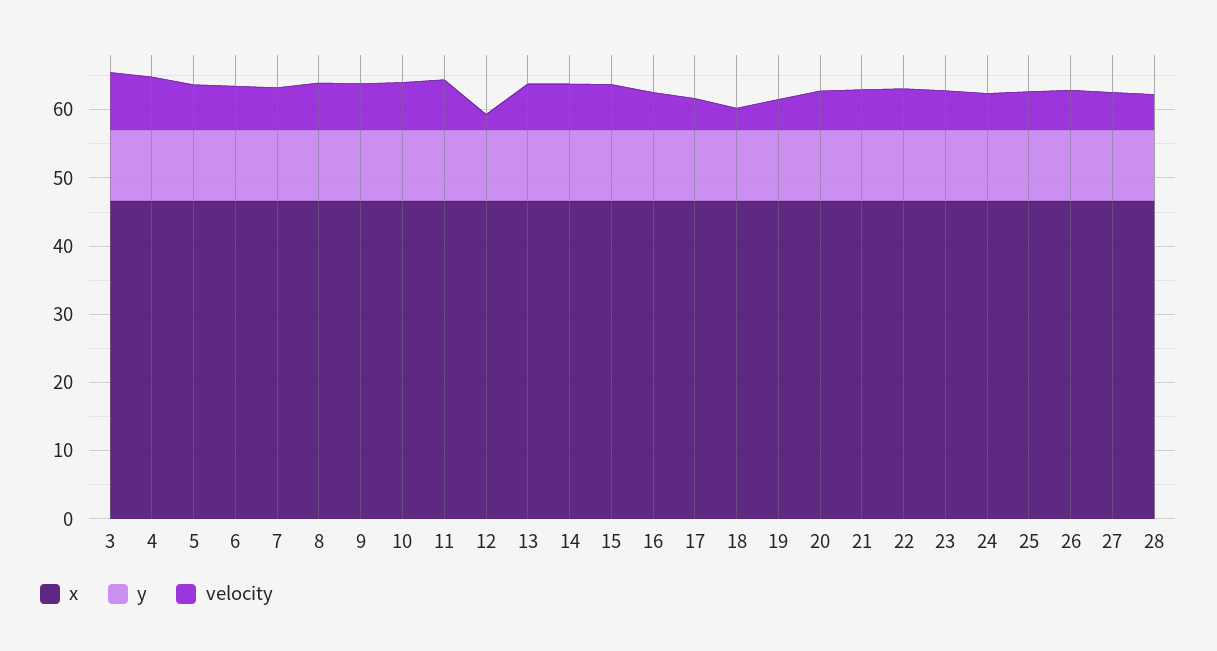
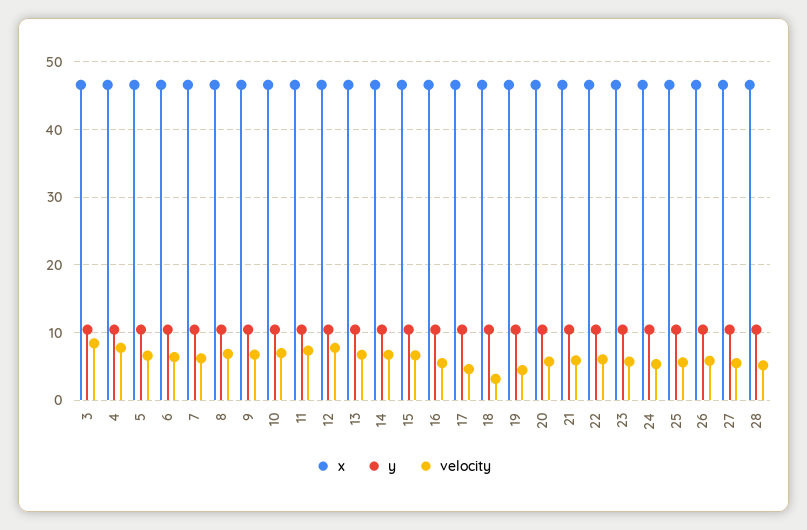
  {
    "x": {
      "3": 47,
      "4": 47,
      "5": 47,
      "6": 47,
      "7": 47,
      "8": 47,
      "9": 47,
      "10": 47,
      "11": 47,
      "12": 47,
      "13": 47,
      "14": 47,
      "15": 47,
      "16": 47,
      "17": 47,
      "18": 47,
      "19": 47,
      "20": 47,
      "21": 47,
      "22": 47,
      "23": 47,
      "24": 47,
      "25": 47,
      "26": 47,
      "27": 47,
      "28": 47
    },
    "y": {
      "3": 10,
      "4": 10,
      "5": 10,
      "6": 10,
      "7": 10,
      "8": 10,
      "9": 10,
      "10": 10,
      "11": 10,
      "12": 10,
      "13": 10,
      "14": 10,
      "15": 10,
      "16": 10,
      "17": 10,
      "18": 10,
      "19": 10,
      "20": 10,
      "21": 10,
      "22": 10,
      "23": 10,
      "24": 10,
      "25": 10,
      "26": 10,
      "27": 10,
      "28": 10
    },
    "velocity": {
      "3": 8,
      "4": 8,
      "5": 7,
      "6": 6,
      "7": 6,
      "8": 7,
      "9": 7,
      "10": 7,
      "11": 7,
-     "12": 2,
+     "12": 8,
      "13": 7,
      "14": 7,
      "15": 7,
      "16": 5,
      "17": 5,
      "18": 3,
      "19": 4,
      "20": 6,
      "21": 6,
      "22": 6,
      "23": 6,
      "24": 5,
      "25": 6,
      "26": 6,
      "27": 5,
      "28": 5
    }
  }

